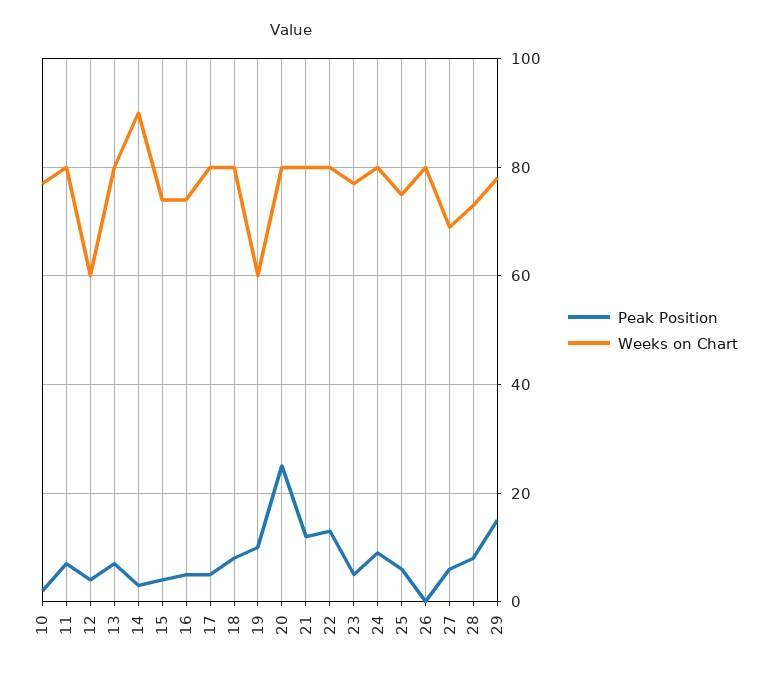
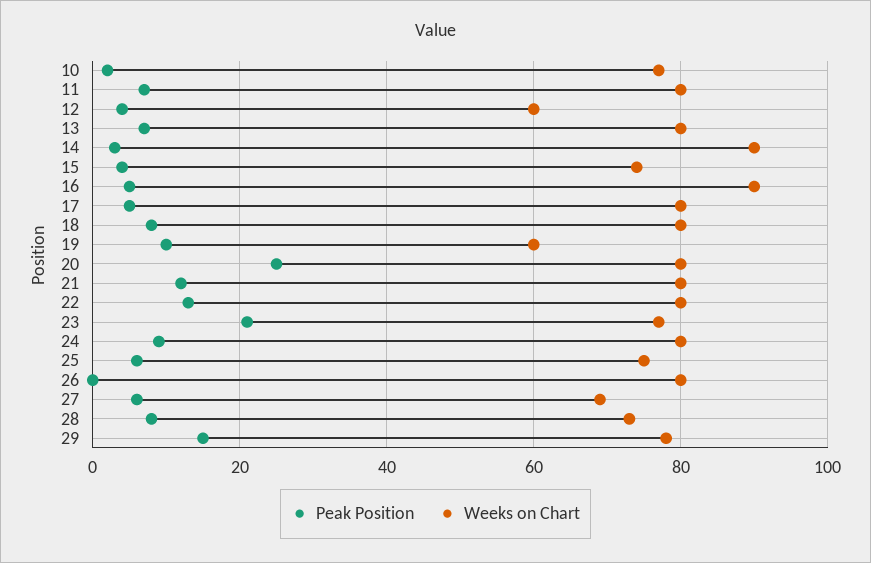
  {
    "Peak Position": {
      "10": 0,
      "11": 5,
      "12": 5,
      "13": 5,
      "14": 5,
      "15": 5,
      "16": 5,
      "17": 5,
      "18": 10,
      "19": 10,
      "20": 25,
      "21": 10,
      "22": 15,
-     "23": 5,
+     "23": 20,
      "24": 10,
      "25": 5,
      "26": 0,
      "27": 5,
      "28": 10,
      "29": 15
    },
    "Weeks on Chart": {
      "10": 75,
      "11": 80,
      "12": 60,
      "13": 80,
      "14": 90,
      "15": 75,
-     "16": 75,
+     "16": 90,
      "17": 80,
      "18": 80,
      "19": 60,
      "20": 80,
      "21": 80,
      "22": 80,
      "23": 75,
      "24": 80,
      "25": 75,
      "26": 80,
      "27": 70,
      "28": 75,
      "29": 80
    }
  }

